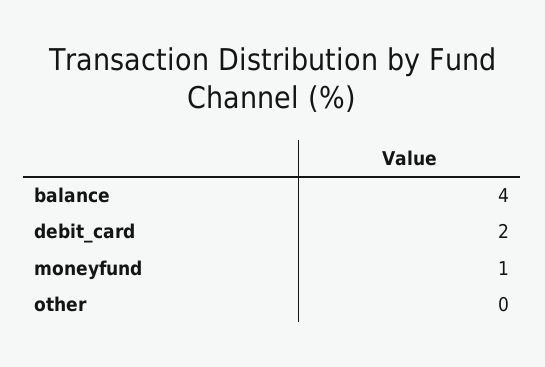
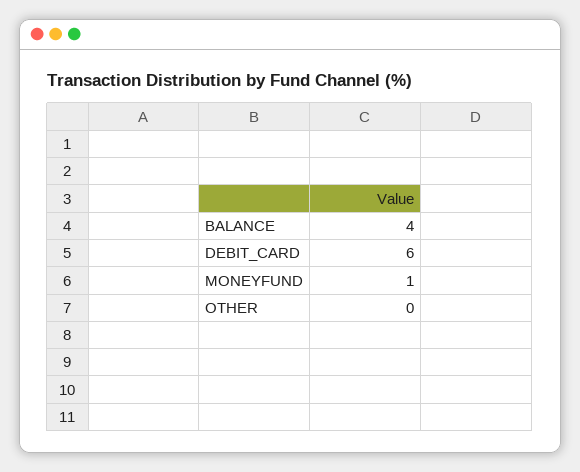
  {
    "balance": 4,
-   "debit_card": 2,
+   "debit_card": 6,
    "moneyfund": 1,
    "other": 0
  }

